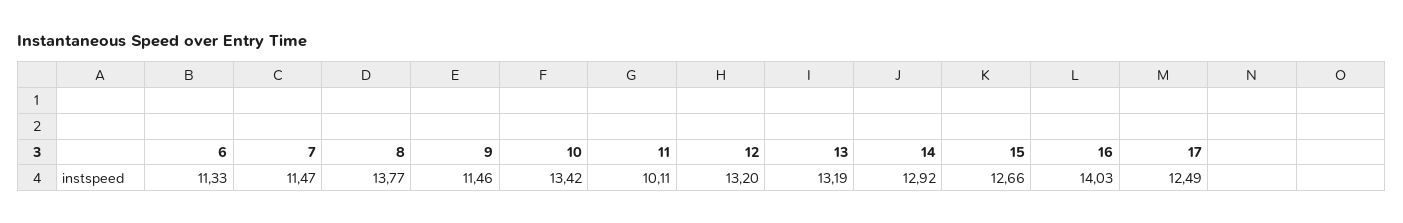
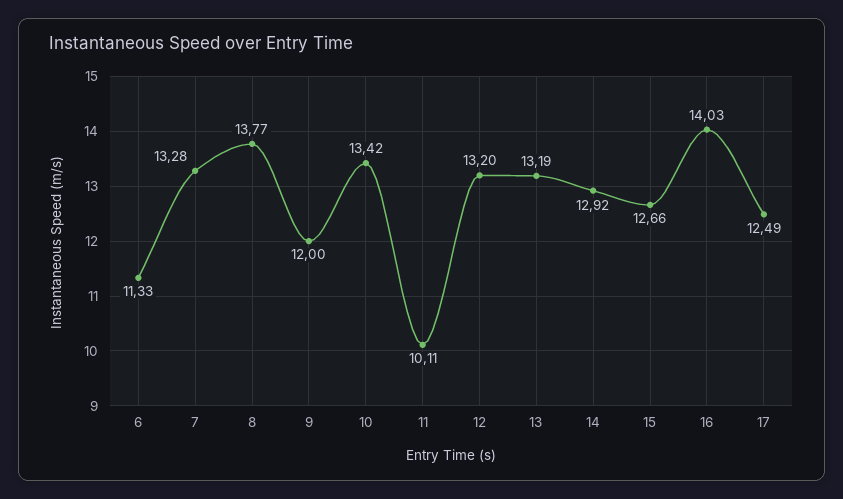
  {
    "6": 11.33,
-   "7": 11.47,
+   "7": 13.28,
    "8": 13.77,
-   "9": 11.46,
+   "9": 12,
    "10": 13.42,
    "11": 10.11,
    "12": 13.2,
    "13": 13.19,
    "14": 12.92,
    "15": 12.66,
    "16": 14.03,
    "17": 12.49
  }

